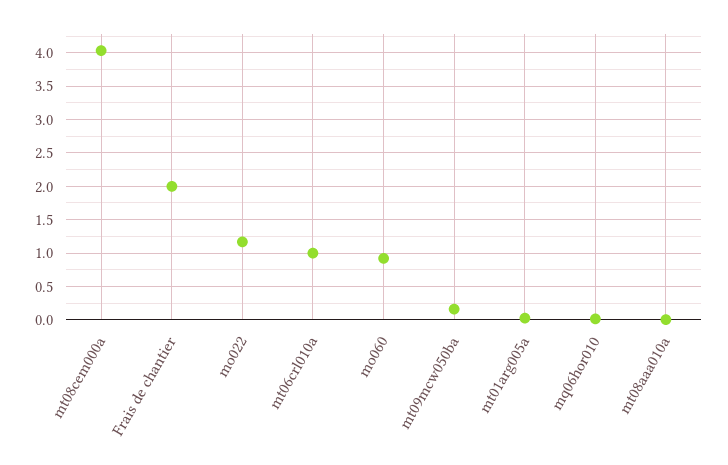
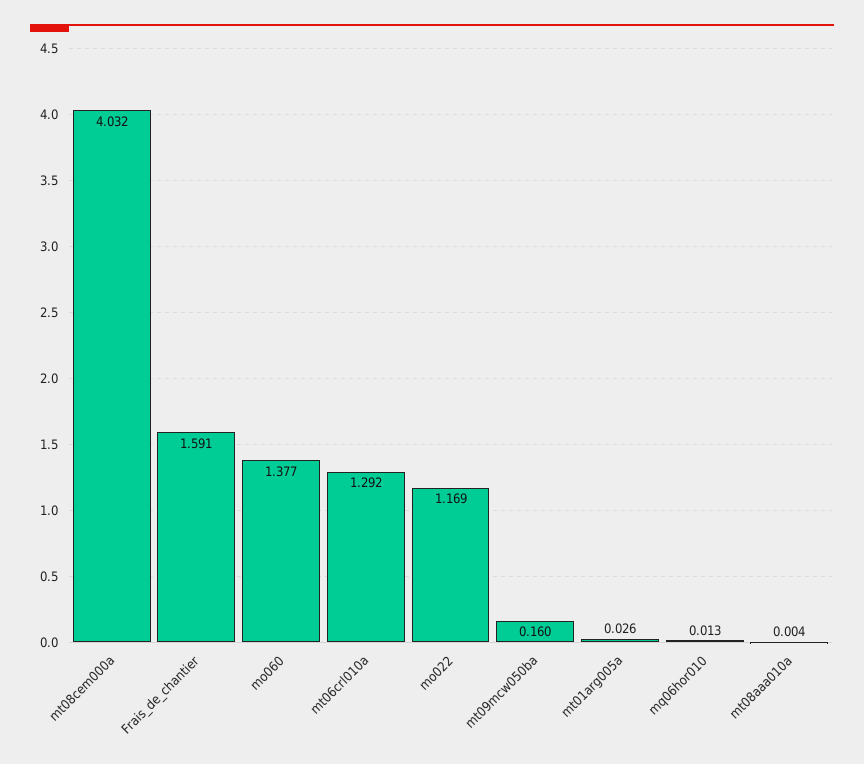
  {
    "mt08cem000a": 4.032,
-   "Frais de chantier": 2,
+   "Frais de chantier": 1.591,
    "mo022": 1.169,
-   "mt06crl010a": 1,
+   "mt06crl010a": 1.292,
-   "mo060": 0.9,
+   "mo060": 1.377,
    "mt09mcw050ba": 0.16,
    "mt01arg005a": 0.026,
    "mq06hor010": 0.013,
    "mt08aaa010a": 0.004
  }

